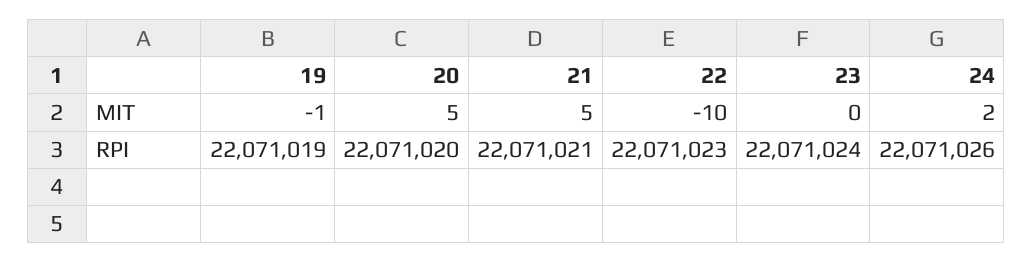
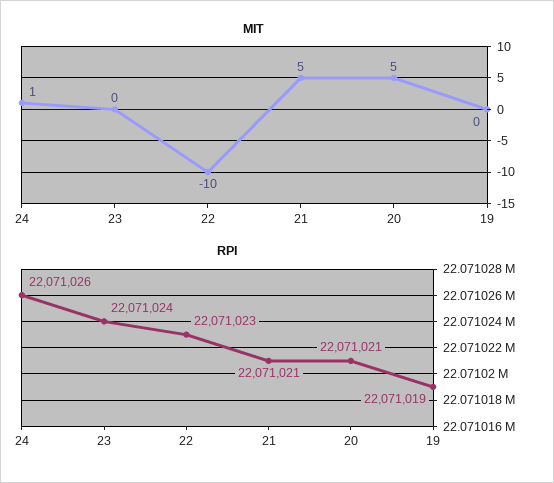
  {
    "MIT": {
-     "19": -1,
+     "19": 0,
      "20": 5,
      "21": 5,
      "22": -10,
      "23": 0,
-     "24": 2
+     "24": 1
    },
    "RPI": {
      "19": 22071019,
-     "20": 22071020,
+     "20": 22071021,
      "21": 22071021,
      "22": 22071023,
      "23": 22071024,
      "24": 22071026
    }
  }

